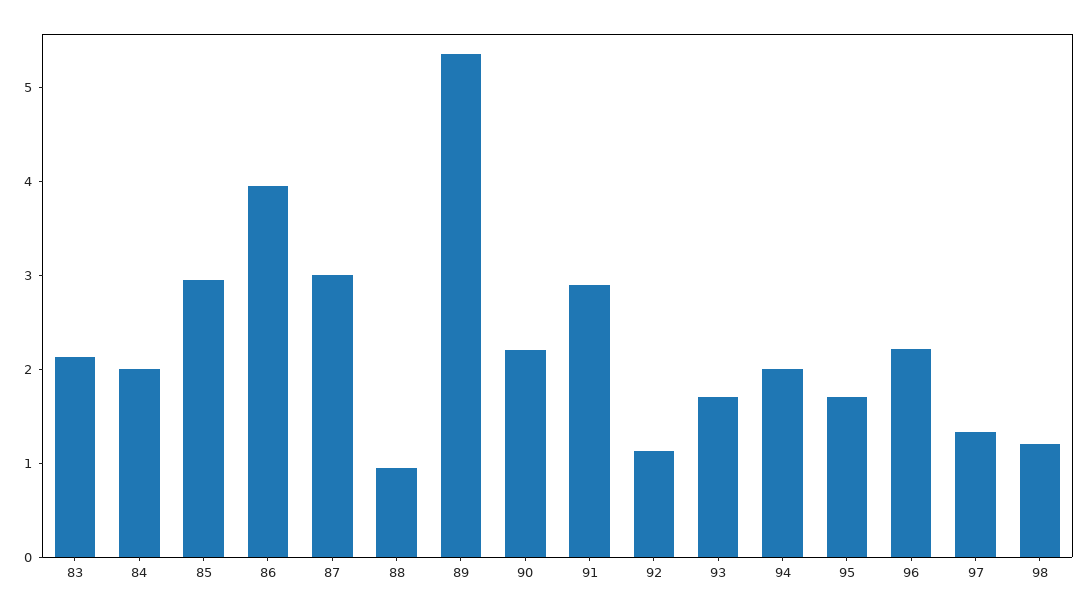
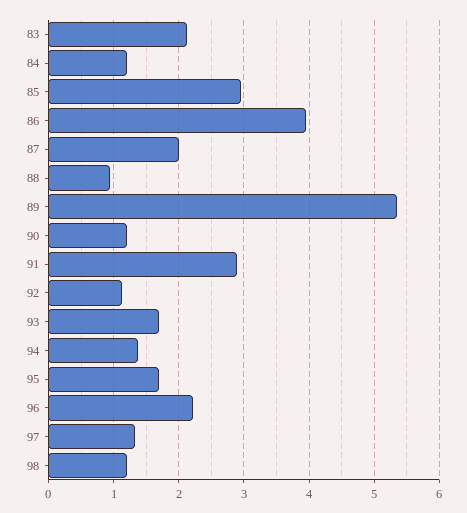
  {
    "83": 2.1,
-   "84": 2,
+   "84": 1.2,
    "85": 3,
    "86": 4,
-   "87": 3,
+   "87": 2,
    "88": 1,
    "89": 5.4,
-   "90": 2.2,
+   "90": 1.2,
    "91": 2.9,
    "92": 1.1,
    "93": 1.7,
-   "94": 2,
+   "94": 1.4,
    "95": 1.7,
    "96": 2.2,
    "97": 1.3,
    "98": 1.2
  }

